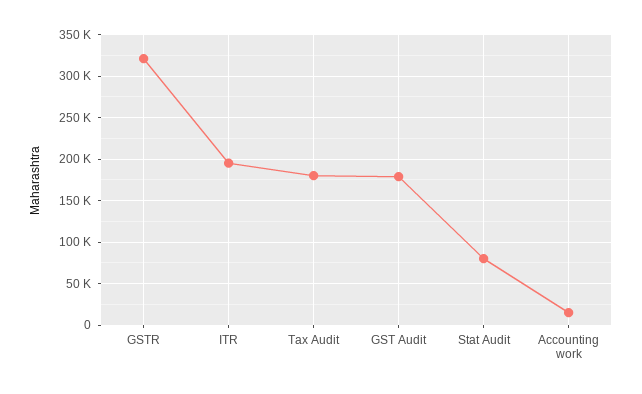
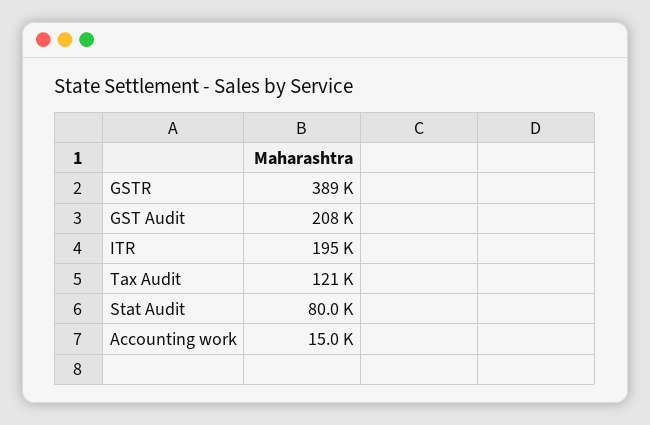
  {
-   "GSTR": 320000,
+   "GSTR": 389000,
    "ITR": 195000,
-   "Tax Audit": 180000,
+   "Tax Audit": 121000,
-   "GST Audit": 180000,
+   "GST Audit": 208000,
    "Stat Audit": 80000,
    "Accounting work": 15000
  }

